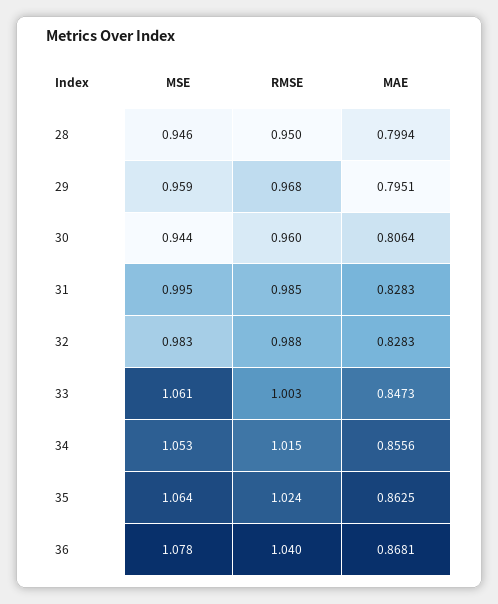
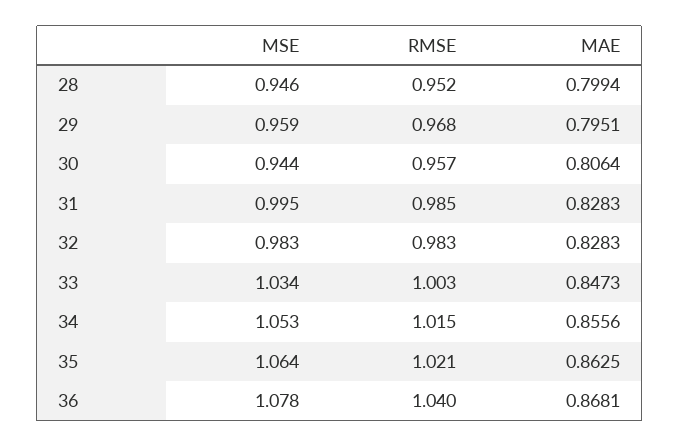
  {
    "MSE": {
      "28": 0.946,
      "29": 0.959,
      "30": 0.944,
      "31": 0.995,
      "32": 0.983,
-     "33": 1.061,
+     "33": 1.034,
      "34": 1.053,
      "35": 1.064,
      "36": 1.078
    },
    "RMSE": {
-     "28": 0.95,
+     "28": 0.952,
      "29": 0.968,
-     "30": 0.96,
+     "30": 0.957,
      "31": 0.985,
-     "32": 0.988,
+     "32": 0.983,
      "33": 1.003,
      "34": 1.015,
-     "35": 1.024,
+     "35": 1.021,
      "36": 1.04
    },
    "MAE": {
      "28": 0.7994,
      "29": 0.7951,
      "30": 0.8064,
      "31": 0.8283,
      "32": 0.8283,
      "33": 0.8473,
      "34": 0.8556,
      "35": 0.8625,
      "36": 0.8681
    }
  }

